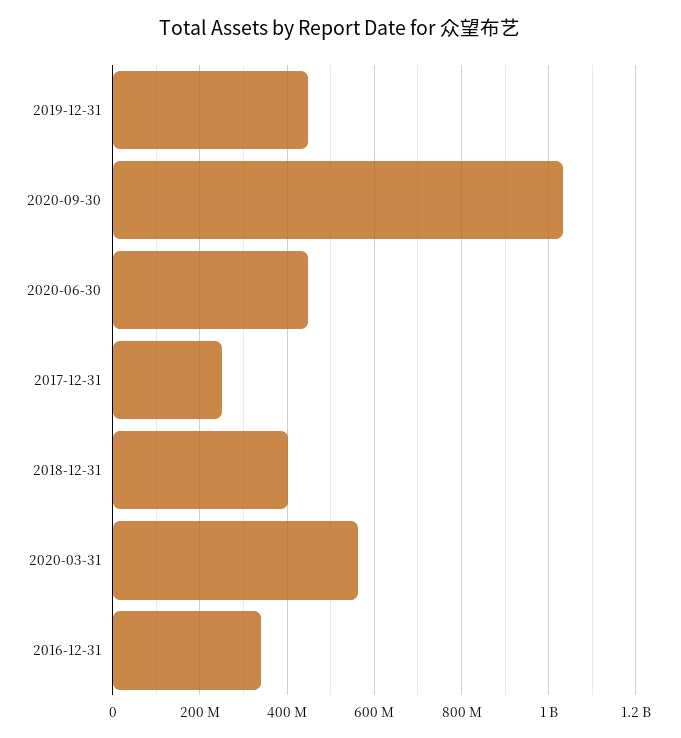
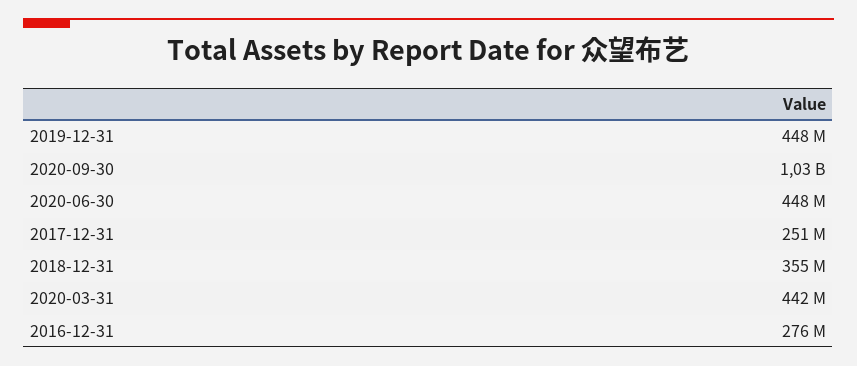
  {
    "2019-12-31": 448000000,
    "2020-09-30": 1030000000,
    "2020-06-30": 448000000,
    "2017-12-31": 251000000,
-   "2018-12-31": 400000000,
+   "2018-12-31": 355000000,
-   "2020-03-31": 560000000,
+   "2020-03-31": 442000000,
-   "2016-12-31": 340000000
+   "2016-12-31": 276000000
  }

